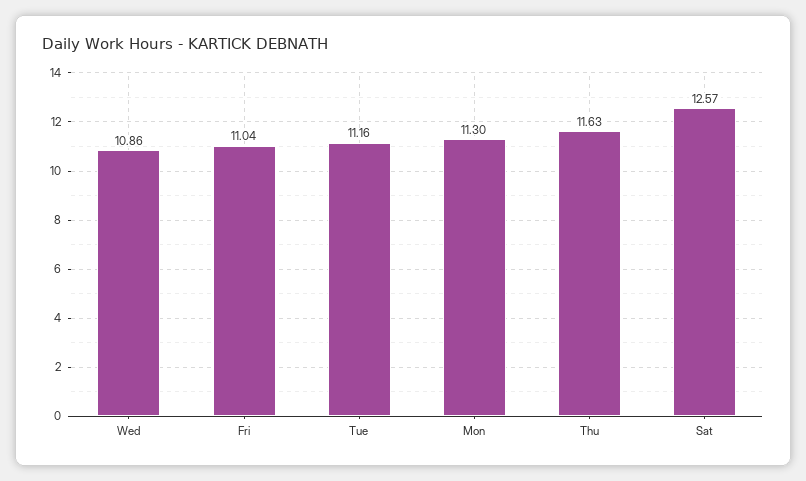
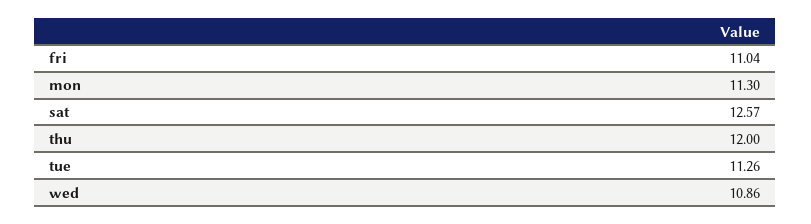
  {
    "Wed": 10.86,
    "Fri": 11.04,
-   "Tue": 11.16,
+   "Tue": 11.26,
    "Mon": 11.3,
-   "Thu": 11.63,
+   "Thu": 12,
    "Sat": 12.57
  }

